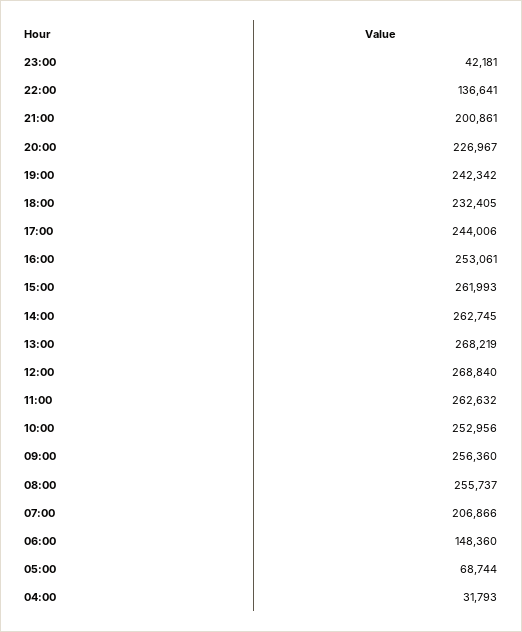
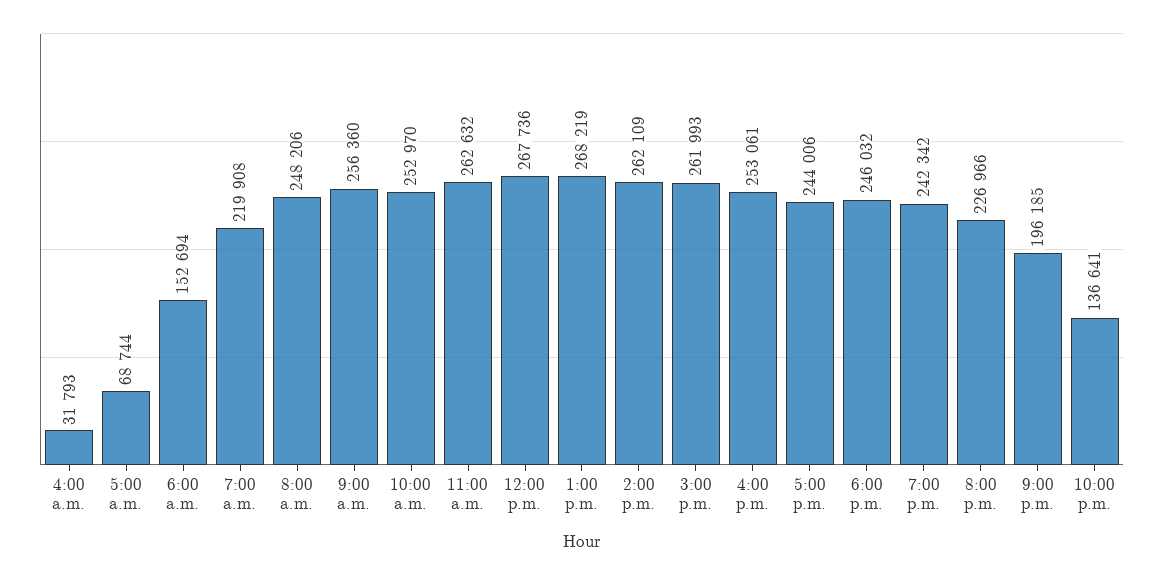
  {
-   "23:00": 42181,
    "22:00": 136641,
-   "21:00": 200861,
+   "21:00": 196185,
-   "20:00": 226967,
+   "20:00": 226966,
    "19:00": 242342,
-   "18:00": 232405,
+   "18:00": 246032,
    "17:00": 244006,
    "16:00": 253061,
    "15:00": 261993,
-   "14:00": 262745,
+   "14:00": 262109,
    "13:00": 268219,
-   "12:00": 268840,
+   "12:00": 267736,
    "11:00": 262632,
-   "10:00": 252956,
+   "10:00": 252970,
    "09:00": 256360,
-   "08:00": 255737,
+   "08:00": 248206,
-   "07:00": 206866,
+   "07:00": 219908,
-   "06:00": 148360,
+   "06:00": 152694,
    "05:00": 68744,
    "04:00": 31793
  }

